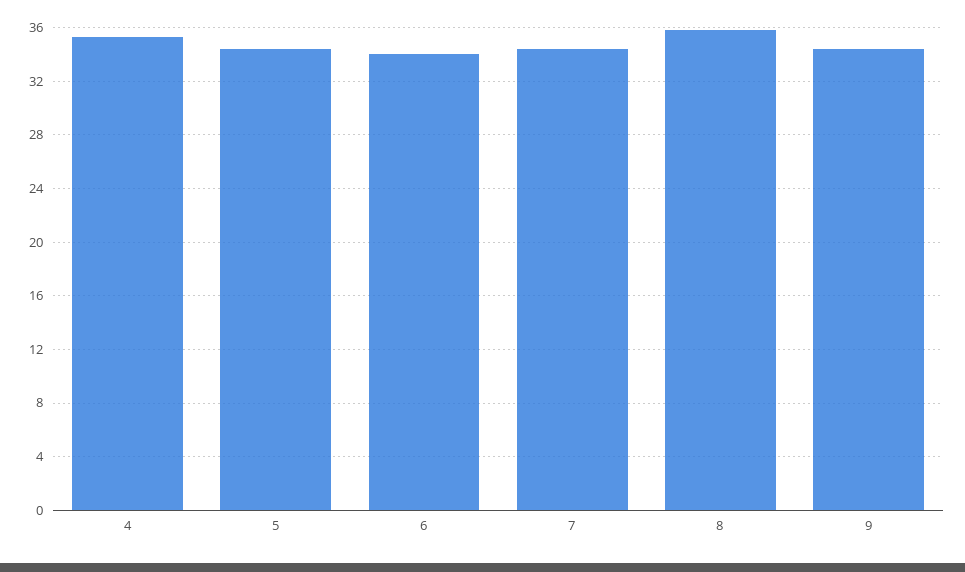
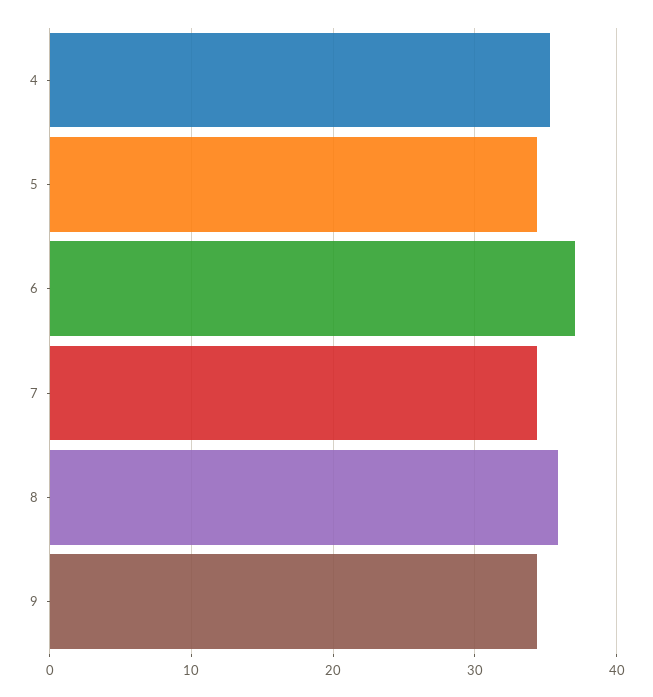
  {
    "4": 35.5,
    "5": 34.5,
-   "6": 34,
+   "6": 37,
    "7": 34.5,
    "8": 36,
    "9": 34.5
  }

